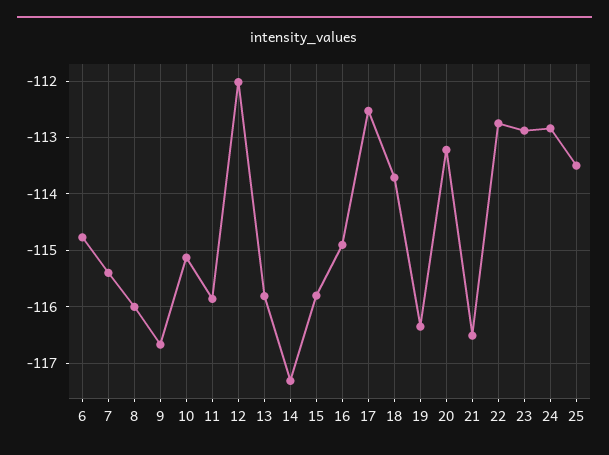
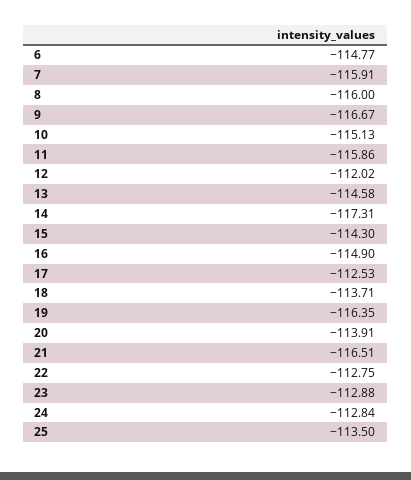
  {
    "6": -114.77,
-   "7": -115.4,
+   "7": -115.91,
    "8": -116,
    "9": -116.67,
    "10": -115.13,
    "11": -115.86,
    "12": -112.02,
-   "13": -115.8,
+   "13": -114.58,
    "14": -117.31,
-   "15": -115.8,
+   "15": -114.3,
    "16": -114.9,
    "17": -112.53,
    "18": -113.71,
    "19": -116.35,
-   "20": -113.2,
+   "20": -113.91,
    "21": -116.51,
    "22": -112.75,
    "23": -112.88,
    "24": -112.84,
    "25": -113.5
  }

